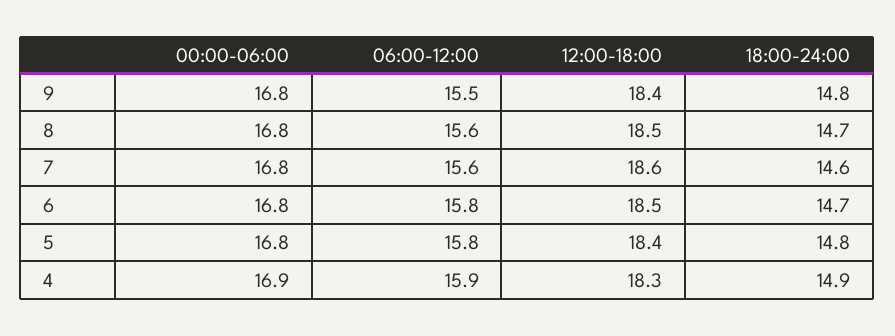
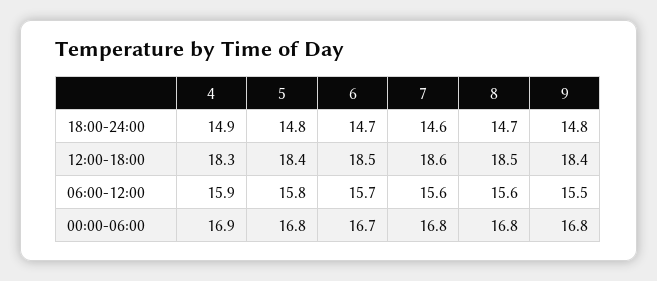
  {
    "00:00-06:00": {
      "9": 16.8,
      "8": 16.8,
      "7": 16.8,
-     "6": 16.8,
+     "6": 16.7,
      "5": 16.8,
      "4": 16.9
    },
    "06:00-12:00": {
      "9": 15.5,
      "8": 15.6,
      "7": 15.6,
-     "6": 15.8,
+     "6": 15.7,
      "5": 15.8,
      "4": 15.9
    },
    "12:00-18:00": {
      "9": 18.4,
      "8": 18.5,
      "7": 18.6,
      "6": 18.5,
      "5": 18.4,
      "4": 18.3
    },
    "18:00-24:00": {
      "9": 14.8,
      "8": 14.7,
      "7": 14.6,
      "6": 14.7,
      "5": 14.8,
      "4": 14.9
    }
  }

